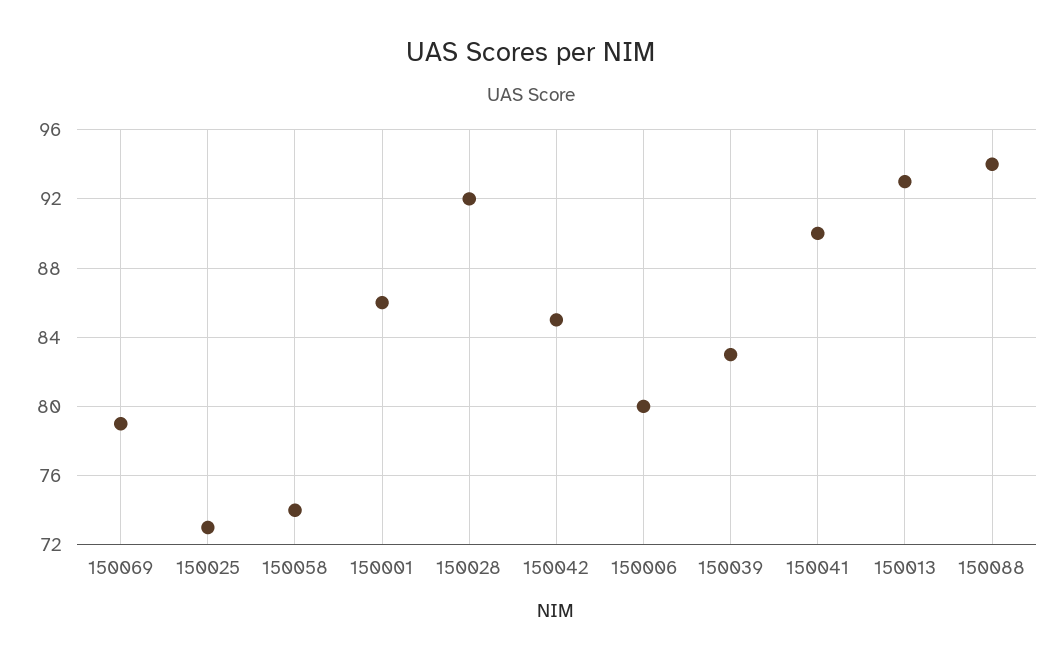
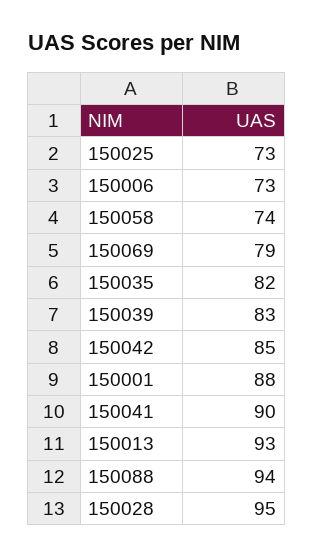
  {
    "150069": 79,
    "150025": 73,
    "150058": 74,
-   "150001": 86,
+   "150001": 88,
-   "150028": 92,
+   "150028": 95,
    "150042": 85,
-   "150006": 80,
+   "150006": 73,
    "150039": 83,
    "150041": 90,
    "150013": 93,
-   "150088": 94
+   "150088": 94,
+   "150035": 82
  }

